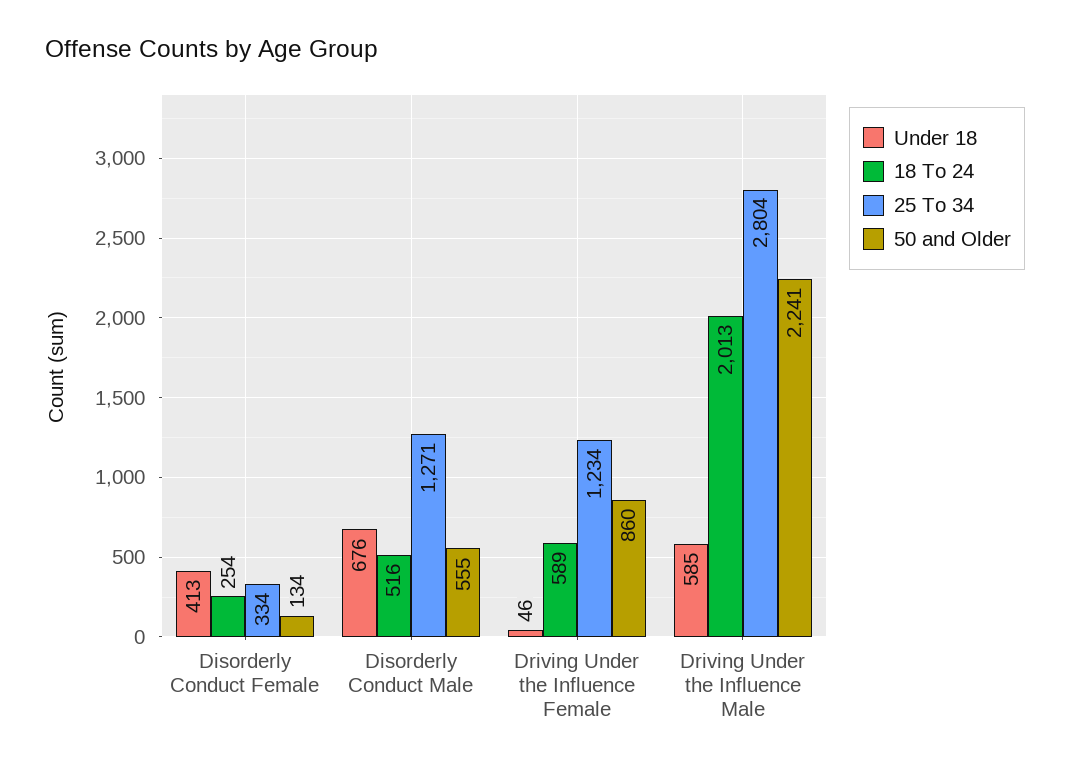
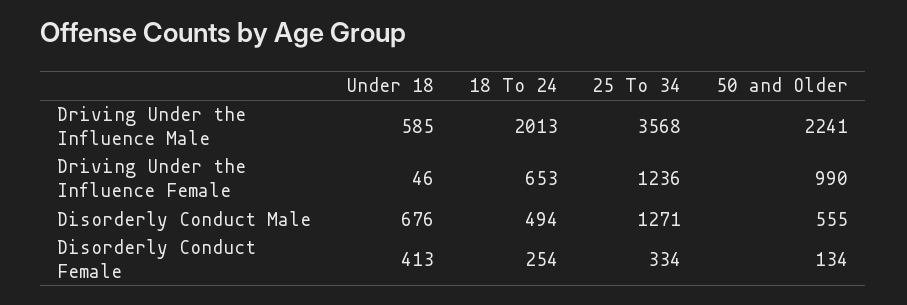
  {
    "Under 18": {
      "Disorderly Conduct Female": 413,
      "Disorderly Conduct Male": 676,
      "Driving Under the Influence Female": 46,
      "Driving Under the Influence Male": 585
    },
    "18 To 24": {
      "Disorderly Conduct Female": 254,
-     "Disorderly Conduct Male": 516,
+     "Disorderly Conduct Male": 494,
-     "Driving Under the Influence Female": 589,
+     "Driving Under the Influence Female": 653,
      "Driving Under the Influence Male": 2013
    },
    "25 To 34": {
      "Disorderly Conduct Female": 334,
      "Disorderly Conduct Male": 1271,
-     "Driving Under the Influence Female": 1234,
+     "Driving Under the Influence Female": 1236,
-     "Driving Under the Influence Male": 2804
+     "Driving Under the Influence Male": 3568
    },
    "50 and Older": {
      "Disorderly Conduct Female": 134,
      "Disorderly Conduct Male": 555,
-     "Driving Under the Influence Female": 860,
+     "Driving Under the Influence Female": 990,
      "Driving Under the Influence Male": 2241
    }
  }

